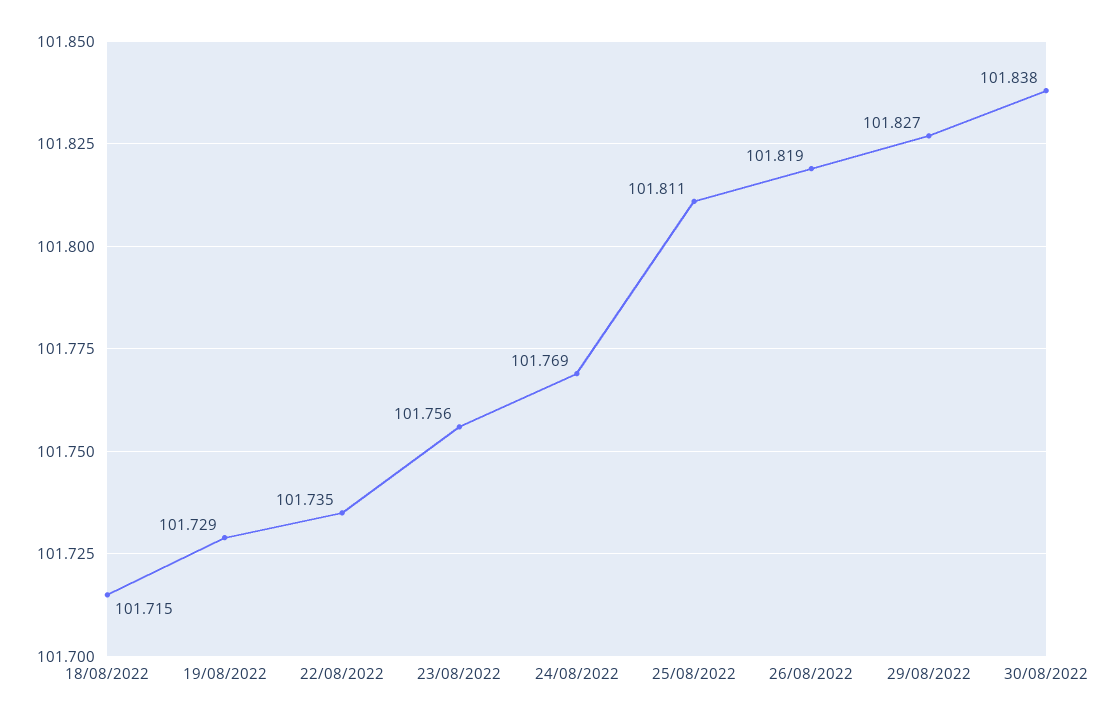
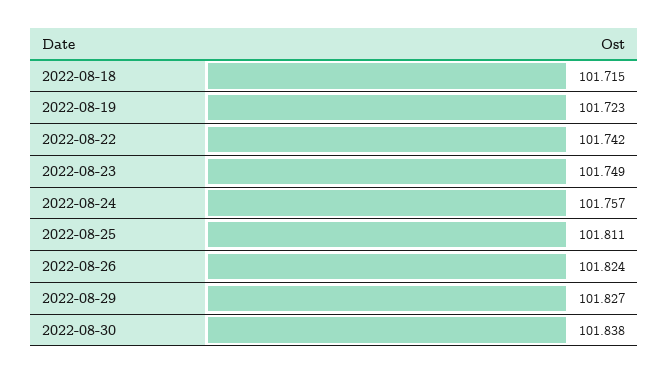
  {
    "18/08/2022": 101.715,
-   "19/08/2022": 101.729,
+   "19/08/2022": 101.723,
-   "22/08/2022": 101.735,
+   "22/08/2022": 101.742,
-   "23/08/2022": 101.756,
+   "23/08/2022": 101.749,
-   "24/08/2022": 101.769,
+   "24/08/2022": 101.757,
    "25/08/2022": 101.811,
-   "26/08/2022": 101.819,
+   "26/08/2022": 101.824,
    "29/08/2022": 101.827,
    "30/08/2022": 101.838
  }

